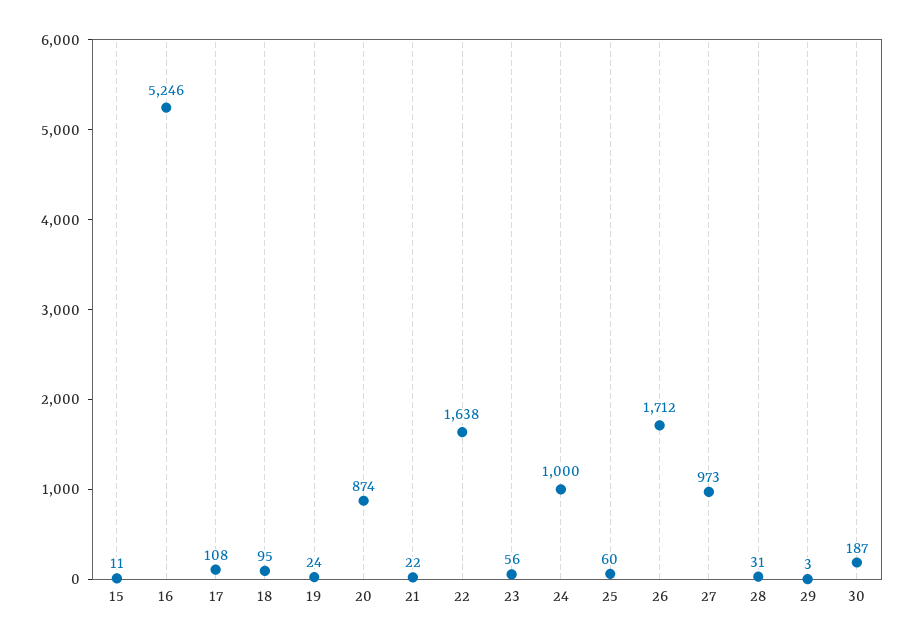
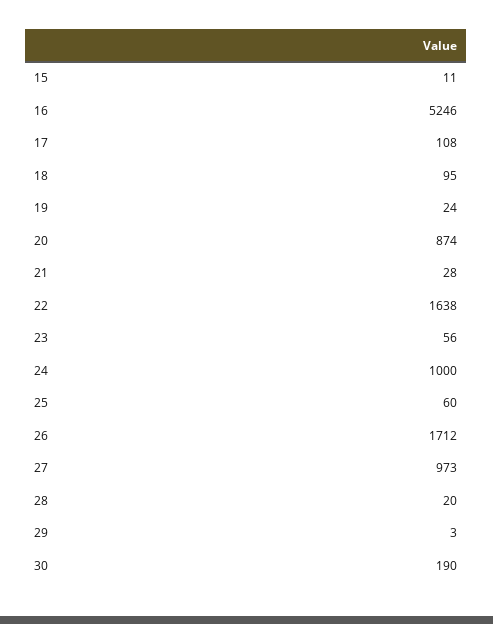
  {
    "15": 11,
    "16": 5246,
    "17": 108,
    "18": 95,
    "19": 24,
    "20": 874,
-   "21": 22,
+   "21": 28,
    "22": 1638,
    "23": 56,
    "24": 1000,
    "25": 60,
    "26": 1712,
    "27": 973,
-   "28": 31,
+   "28": 20,
    "29": 3,
-   "30": 187
+   "30": 190
  }

